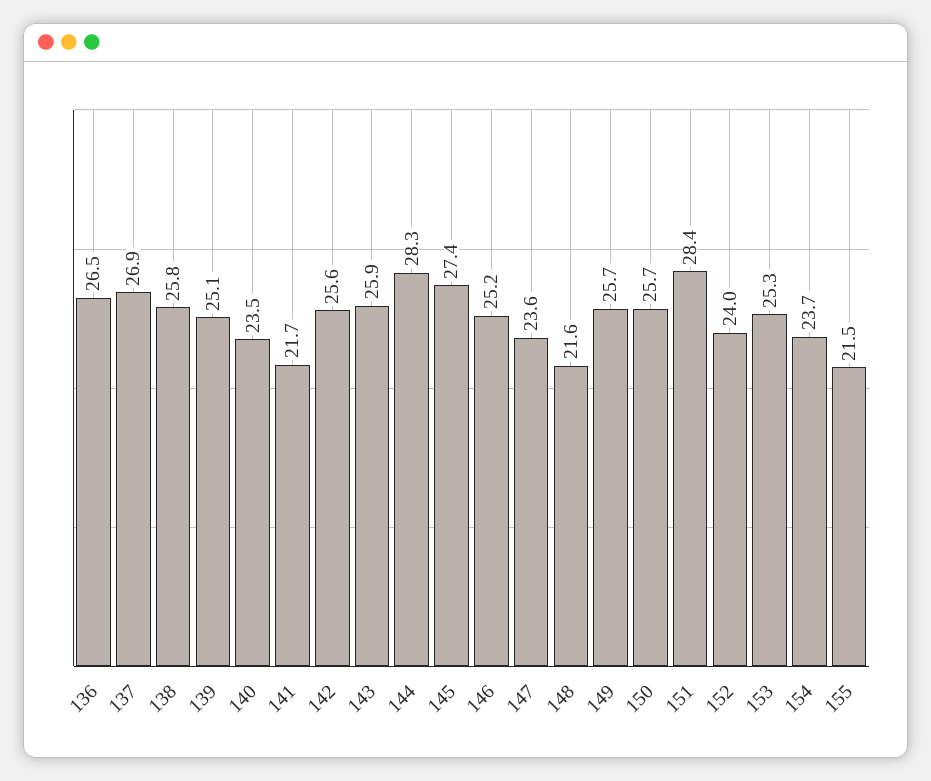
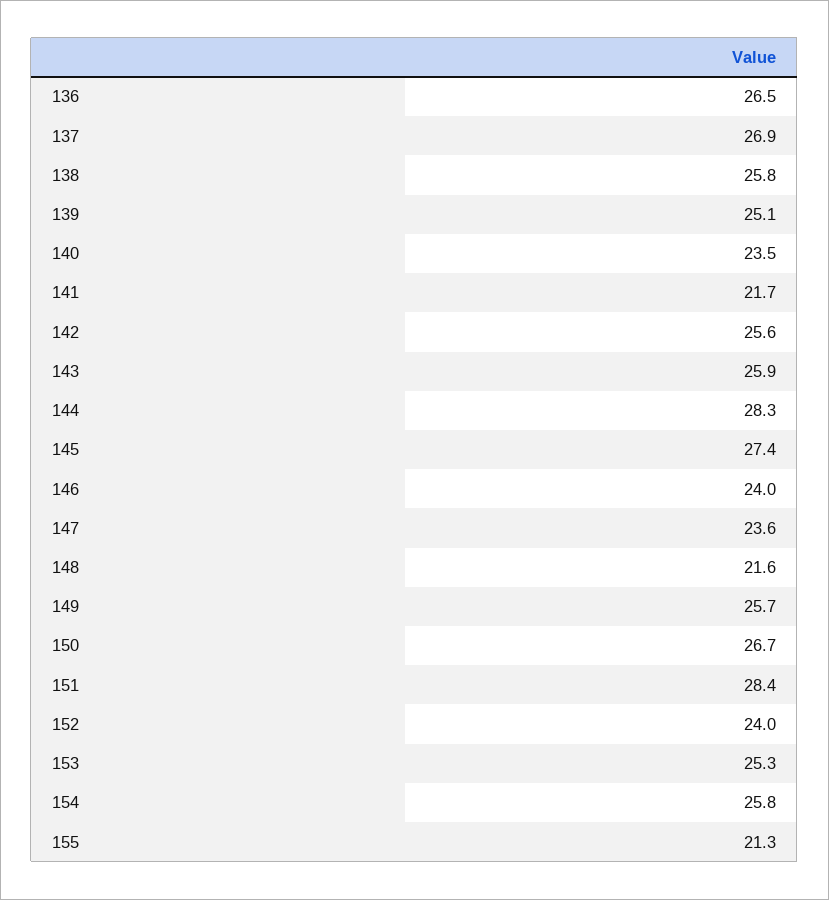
  {
    "136": 26.5,
    "137": 26.9,
    "138": 25.8,
    "139": 25.1,
    "140": 23.5,
    "141": 21.7,
    "142": 25.6,
    "143": 25.9,
    "144": 28.3,
    "145": 27.4,
-   "146": 25.2,
+   "146": 24,
    "147": 23.6,
    "148": 21.6,
    "149": 25.7,
-   "150": 25.7,
+   "150": 26.7,
    "151": 28.4,
    "152": 24,
    "153": 25.3,
-   "154": 23.7,
+   "154": 25.8,
-   "155": 21.5
+   "155": 21.3
  }

